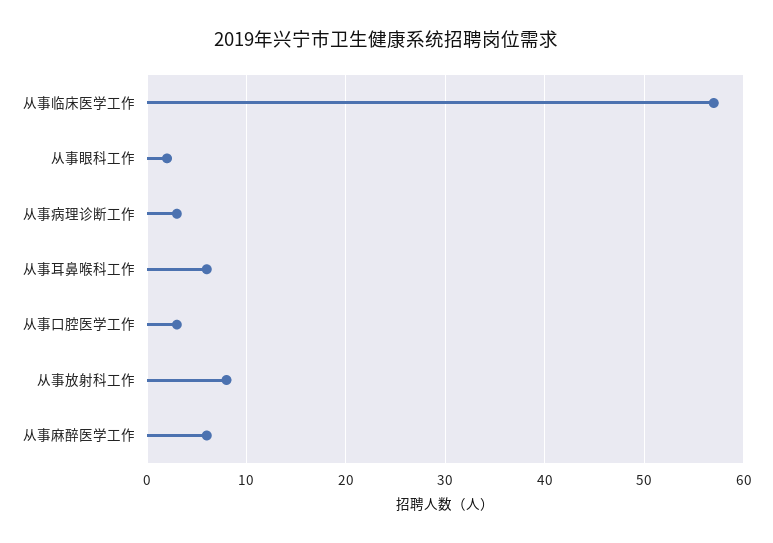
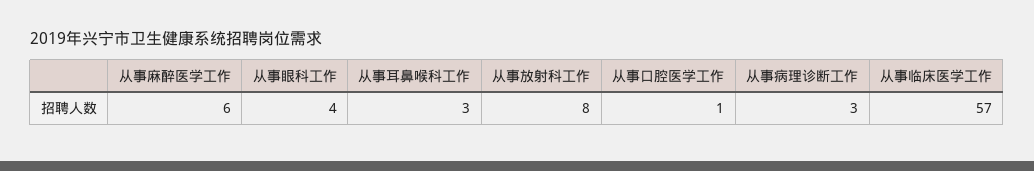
  {
    "从事临床医学工作": 57,
-   "从事眼科工作": 2,
+   "从事眼科工作": 4,
    "从事病理诊断工作": 3,
-   "从事耳鼻喉科工作": 6,
+   "从事耳鼻喉科工作": 3,
-   "从事口腔医学工作": 3,
+   "从事口腔医学工作": 1,
    "从事放射科工作": 8,
    "从事麻醉医学工作": 6
  }

